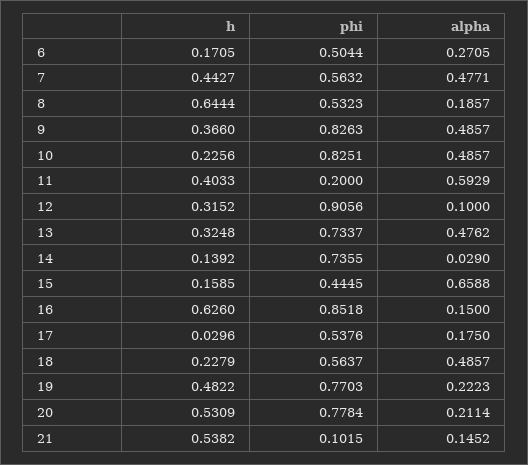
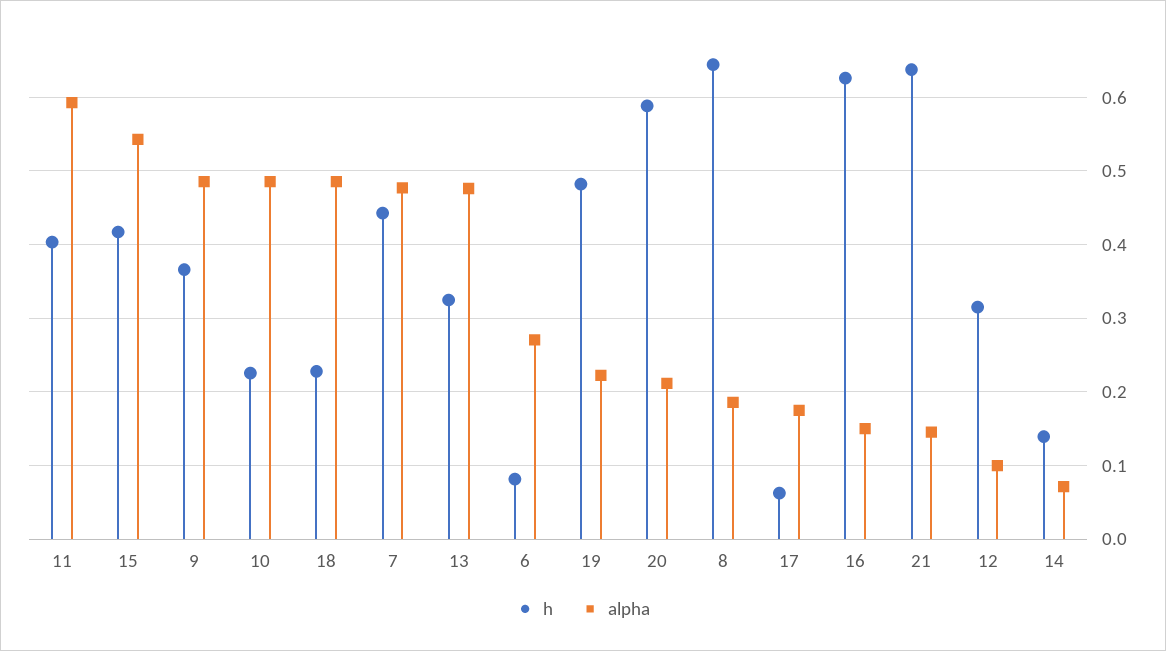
  {
    "h": {
-     "6": 0.1705,
+     "6": 0.08,
      "7": 0.4427,
      "8": 0.6444,
      "9": 0.366,
      "10": 0.2256,
      "11": 0.4033,
      "12": 0.3152,
      "13": 0.3248,
      "14": 0.1392,
-     "15": 0.1585,
+     "15": 0.42,
      "16": 0.626,
-     "17": 0.0296,
+     "17": 0.06,
      "18": 0.2279,
      "19": 0.4822,
-     "20": 0.5309,
+     "20": 0.59,
-     "21": 0.5382
+     "21": 0.64
    },
-   "phi": {
-     "6": 0.5044,
-     "7": 0.5632,
-     "8": 0.5323,
-     "9": 0.8263,
-     "10": 0.8251,
-     "11": 0.2,
-     "12": 0.9056,
-     "13": 0.7337,
-     "14": 0.7355,
-     "15": 0.4445,
-     "16": 0.8518,
-     "17": 0.5376,
-     "18": 0.5637,
-     "19": 0.7703,
-     "20": 0.7784,
-     "21": 0.1015
-   },
    "alpha": {
      "6": 0.2705,
      "7": 0.4771,
      "8": 0.1857,
      "9": 0.4857,
      "10": 0.4857,
      "11": 0.5929,
      "12": 0.1,
      "13": 0.4762,
-     "14": 0.029,
+     "14": 0.07,
-     "15": 0.6588,
+     "15": 0.54,
      "16": 0.15,
      "17": 0.175,
      "18": 0.4857,
      "19": 0.2223,
      "20": 0.2114,
      "21": 0.1452
    }
  }

